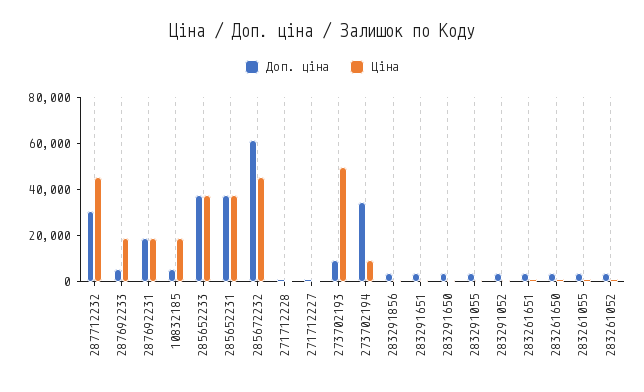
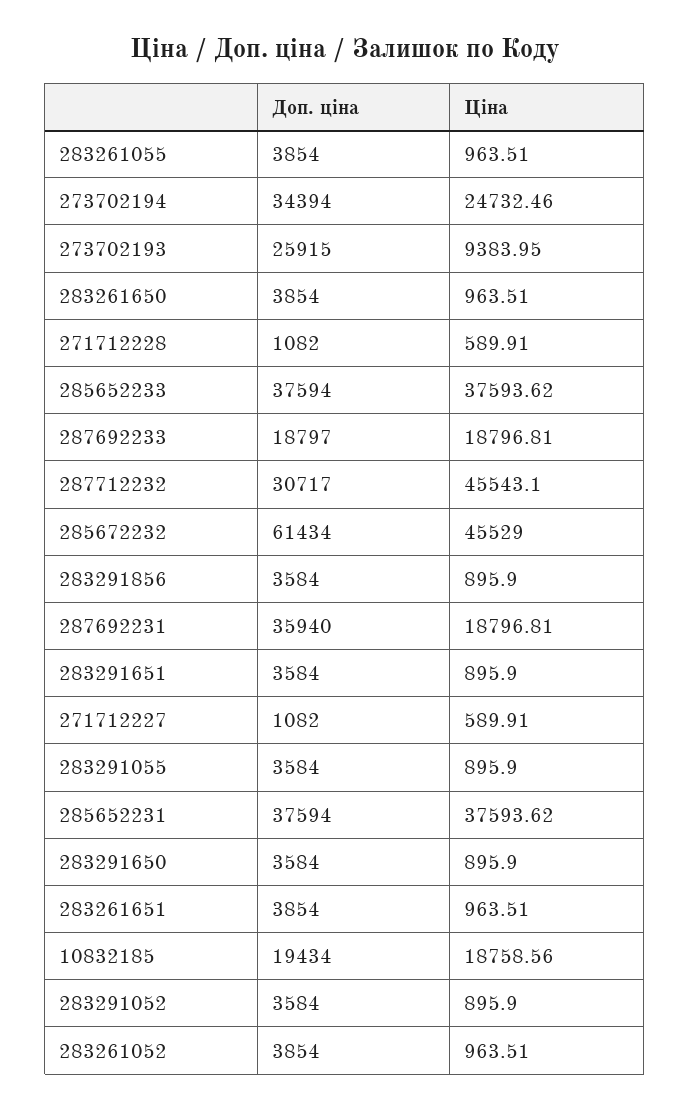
  {
    "Доп. ціна": {
      "287712232": 30717,
-     "287692233": 5000,
+     "287692233": 18797,
-     "287692231": 20000,
+     "287692231": 35940,
-     "10832185": 5000,
+     "10832185": 19434,
      "285652233": 37594,
      "285652231": 37594,
      "285672232": 61434,
      "271712228": 1082,
      "271712227": 1082,
-     "273702193": 10000,
+     "273702193": 25915,
      "273702194": 34394,
      "283291856": 3584,
      "283291651": 3584,
      "283291650": 3584,
      "283291055": 3584,
      "283291052": 3584,
      "283261651": 3854,
      "283261650": 3854,
      "283261055": 3854,
      "283261052": 3854
    },
    "Ціна": {
      "287712232": 45543.1,
      "287692233": 18796.81,
      "287692231": 18796.81,
      "10832185": 18758.56,
      "285652233": 37593.62,
      "285652231": 37593.62,
      "285672232": 45529,
      "271712228": 589.91,
      "271712227": 589.91,
-     "273702193": 50000,
+     "273702193": 9383.95,
-     "273702194": 10000,
+     "273702194": 24732.46,
      "283291856": 895.9,
      "283291651": 895.9,
      "283291650": 895.9,
      "283291055": 895.9,
      "283291052": 895.9,
      "283261651": 963.51,
      "283261650": 963.51,
      "283261055": 963.51,
      "283261052": 963.51
    }
  }

